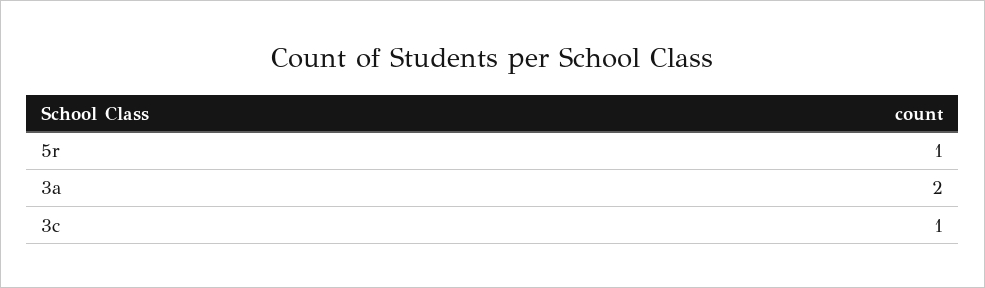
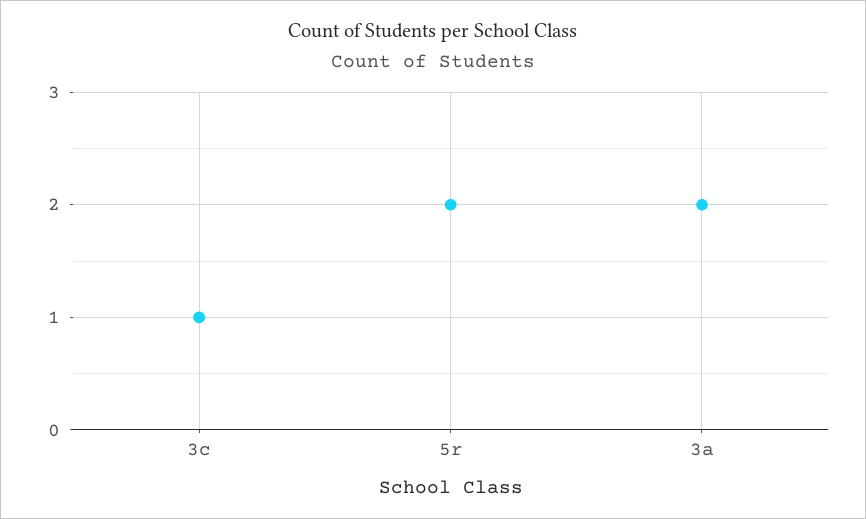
  {
-   "5r": 1,
+   "5r": 2,
    "3a": 2,
    "3c": 1
  }

